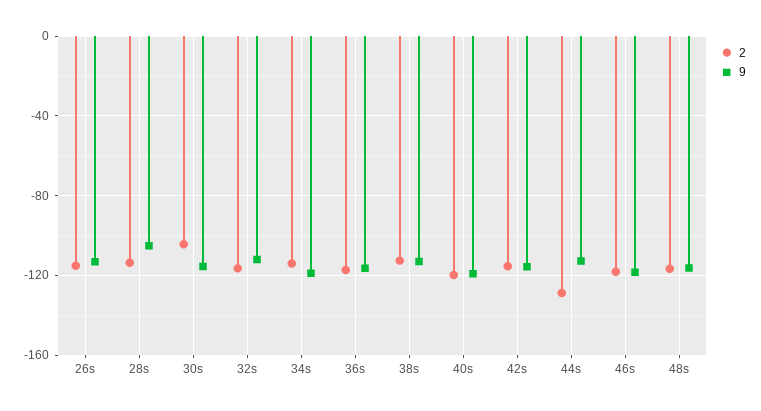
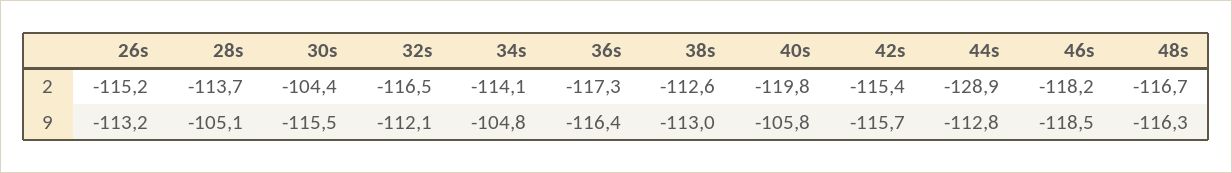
  {
    "2": {
      "26s": -115.2,
      "28s": -113.7,
      "30s": -104.4,
      "32s": -116.5,
      "34s": -114.1,
      "36s": -117.3,
      "38s": -112.6,
      "40s": -119.8,
      "42s": -115.4,
      "44s": -128.9,
      "46s": -118.2,
      "48s": -116.7
    },
    "9": {
      "26s": -113.2,
      "28s": -105.1,
      "30s": -115.5,
      "32s": -112.1,
-     "34s": -120,
+     "34s": -104.8,
      "36s": -116.4,
      "38s": -113,
-     "40s": -120,
+     "40s": -105.8,
      "42s": -115.7,
      "44s": -112.8,
      "46s": -118.5,
      "48s": -116.3
    }
  }

